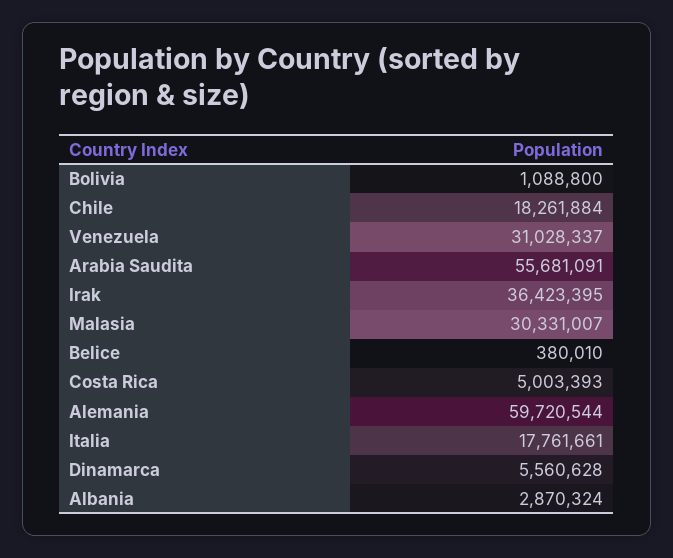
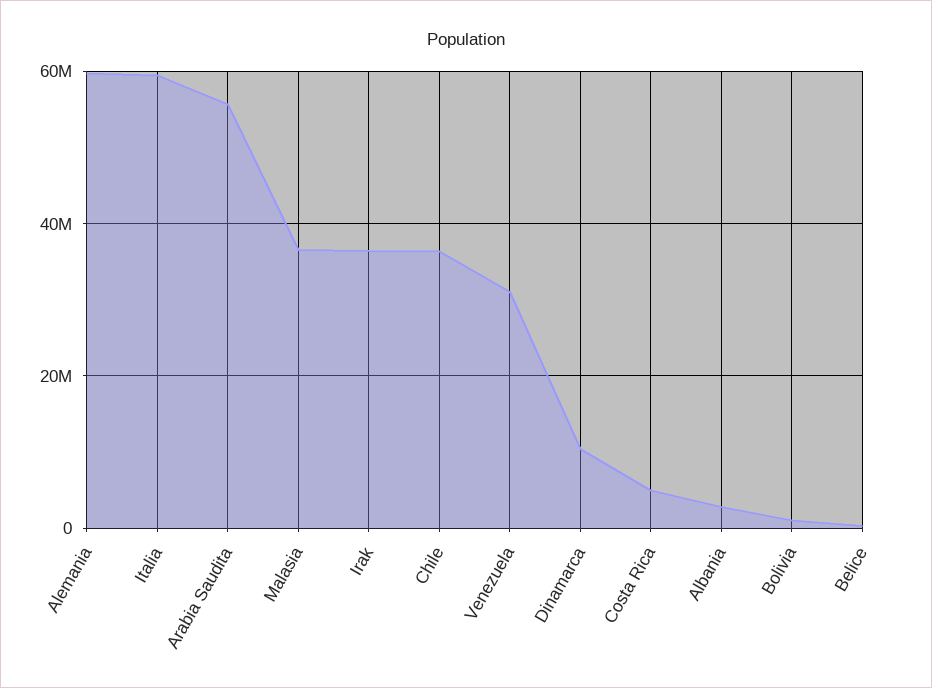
  {
    "Bolivia": 1088800,
-   "Chile": 18261884,
+   "Chile": 36000000,
    "Venezuela": 31028337,
    "Arabia Saudita": 55681091,
    "Irak": 36423395,
-   "Malasia": 30331007,
+   "Malasia": 36000000,
    "Belice": 380010,
    "Costa Rica": 5003393,
    "Alemania": 59720544,
-   "Italia": 17761661,
+   "Italia": 60000000,
-   "Dinamarca": 5560628,
+   "Dinamarca": 10000000,
    "Albania": 2870324
  }

